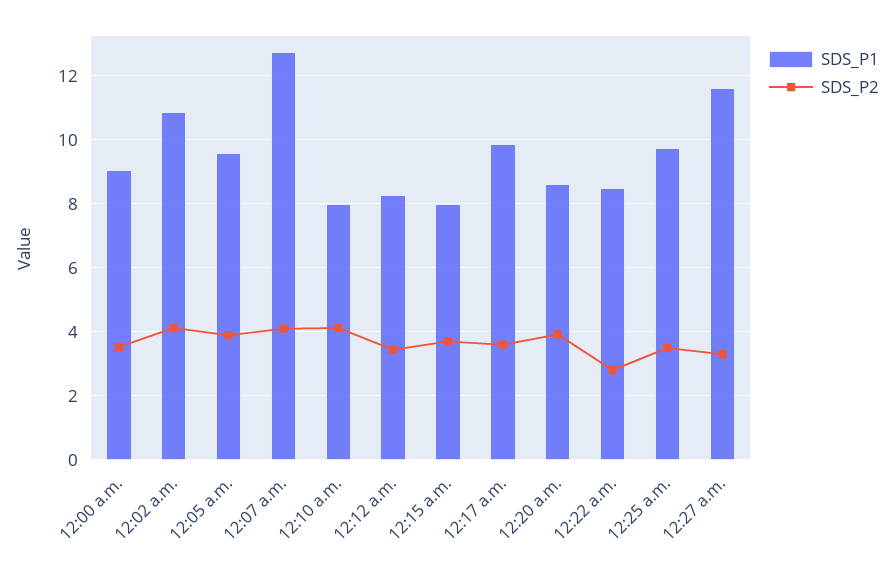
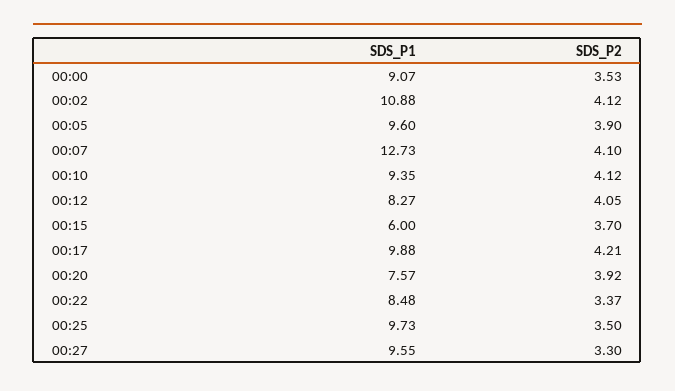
  {
    "SDS_P1": {
      "12:00 a.m.": 9.07,
      "12:02 a.m.": 10.88,
      "12:05 a.m.": 9.6,
      "12:07 a.m.": 12.73,
-     "12:10 a.m.": 8,
+     "12:10 a.m.": 9.35,
      "12:12 a.m.": 8.27,
-     "12:15 a.m.": 8,
+     "12:15 a.m.": 6,
      "12:17 a.m.": 9.88,
-     "12:20 a.m.": 8.6,
+     "12:20 a.m.": 7.57,
      "12:22 a.m.": 8.48,
      "12:25 a.m.": 9.73,
-     "12:27 a.m.": 11.6
+     "12:27 a.m.": 9.55
    },
    "SDS_P2": {
      "12:00 a.m.": 3.53,
      "12:02 a.m.": 4.12,
      "12:05 a.m.": 3.9,
      "12:07 a.m.": 4.1,
      "12:10 a.m.": 4.12,
-     "12:12 a.m.": 3.4,
+     "12:12 a.m.": 4.05,
      "12:15 a.m.": 3.7,
-     "12:17 a.m.": 3.6,
+     "12:17 a.m.": 4.21,
      "12:20 a.m.": 3.92,
-     "12:22 a.m.": 2.8,
+     "12:22 a.m.": 3.37,
      "12:25 a.m.": 3.5,
      "12:27 a.m.": 3.3
    }
  }

